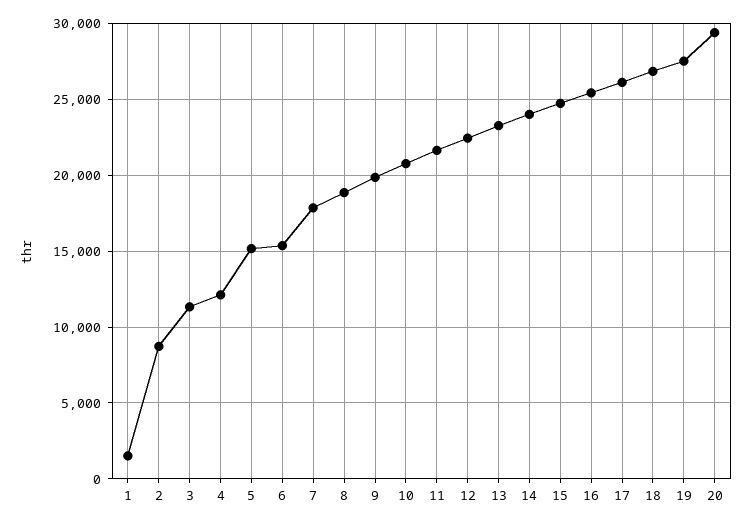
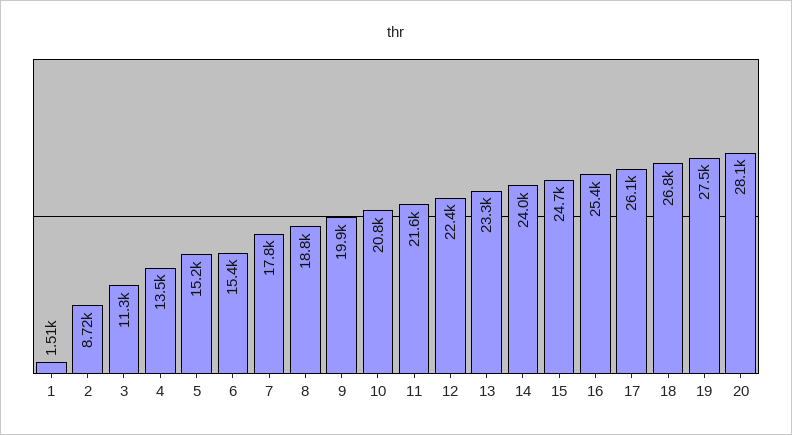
  {
    "1": 1510,
    "2": 8720,
    "3": 11300,
-   "4": 12000,
+   "4": 13500,
    "5": 15200,
    "6": 15400,
    "7": 17800,
    "8": 18800,
    "9": 19900,
    "10": 20800,
    "11": 21600,
    "12": 22400,
    "13": 23300,
    "14": 24000,
    "15": 24700,
    "16": 25400,
    "17": 26100,
    "18": 26800,
    "19": 27500,
-   "20": 29500
+   "20": 28100
  }

